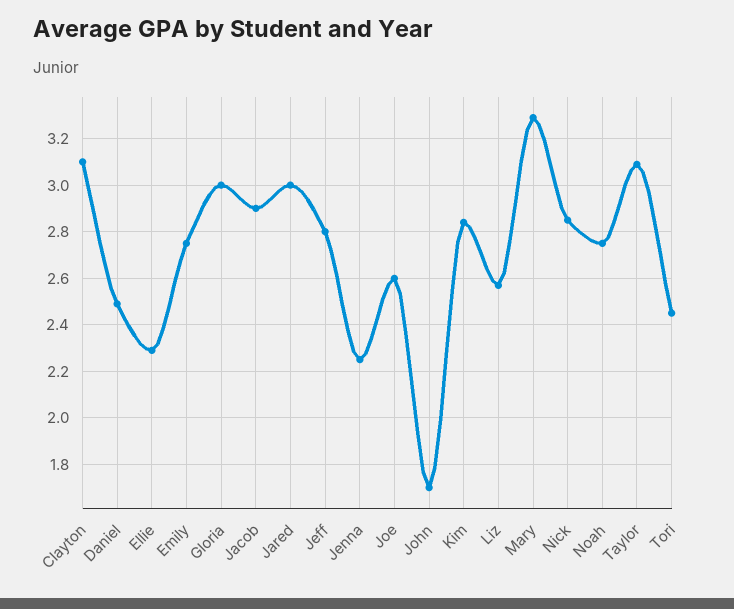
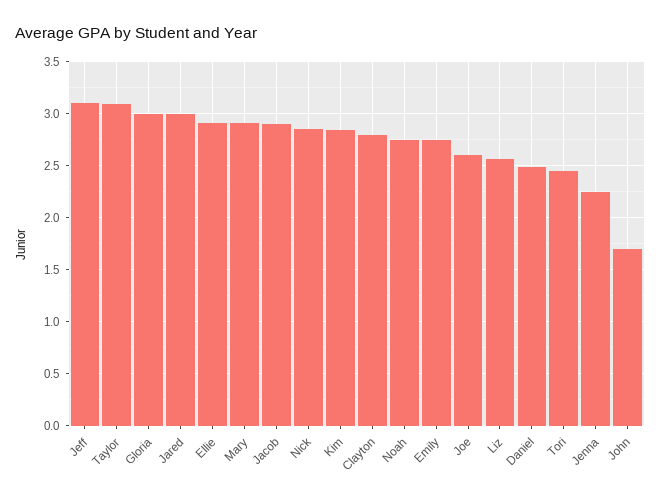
  {
-   "Clayton": 3.1,
+   "Clayton": 2.8,
    "Daniel": 2.5,
-   "Ellie": 2.3,
+   "Ellie": 2.9,
    "Emily": 2.75,
    "Gloria": 3,
    "Jacob": 2.9,
    "Jared": 3,
-   "Jeff": 2.8,
+   "Jeff": 3.1,
    "Jenna": 2.25,
    "Joe": 2.6,
    "John": 1.7,
    "Kim": 2.85,
    "Liz": 2.55,
-   "Mary": 3.3,
+   "Mary": 2.9,
    "Nick": 2.85,
    "Noah": 2.75,
    "Taylor": 3.1,
    "Tori": 2.45
  }

